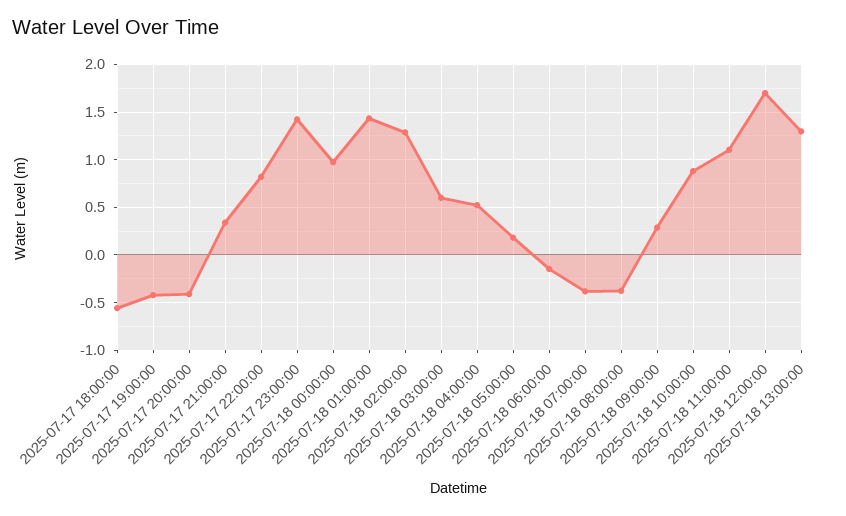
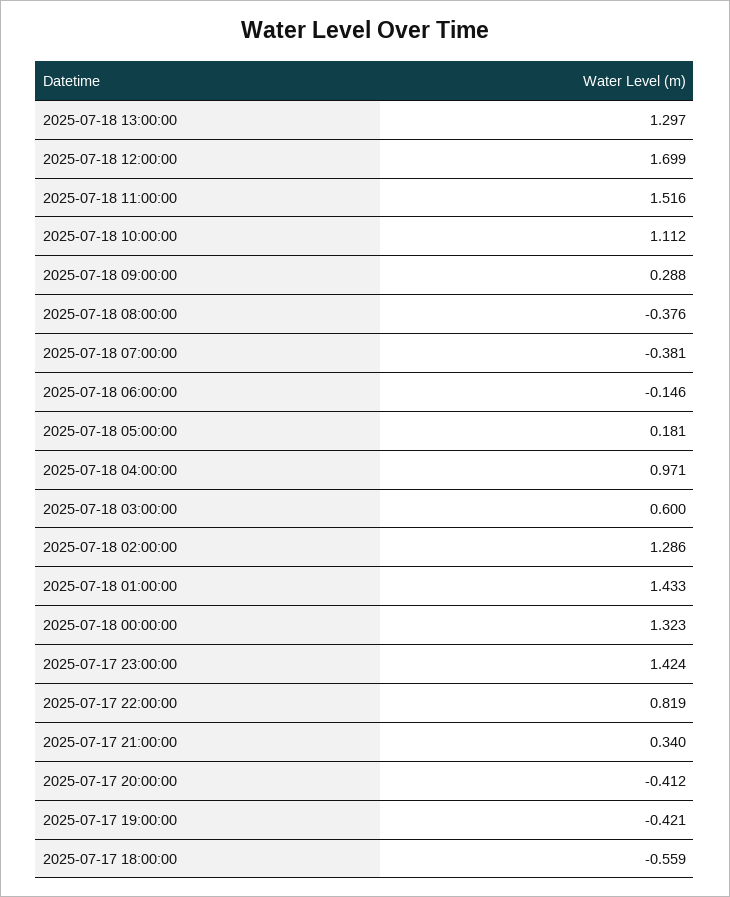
  {
    "2025-07-17 18:00:00": -0.559,
    "2025-07-17 19:00:00": -0.421,
    "2025-07-17 20:00:00": -0.412,
    "2025-07-17 21:00:00": 0.34,
    "2025-07-17 22:00:00": 0.819,
    "2025-07-17 23:00:00": 1.424,
-   "2025-07-18 00:00:00": 1,
+   "2025-07-18 00:00:00": 1.323,
    "2025-07-18 01:00:00": 1.433,
    "2025-07-18 02:00:00": 1.286,
    "2025-07-18 03:00:00": 0.6,
-   "2025-07-18 04:00:00": 0.5,
+   "2025-07-18 04:00:00": 0.971,
    "2025-07-18 05:00:00": 0.181,
    "2025-07-18 06:00:00": -0.146,
    "2025-07-18 07:00:00": -0.381,
    "2025-07-18 08:00:00": -0.376,
    "2025-07-18 09:00:00": 0.288,
-   "2025-07-18 10:00:00": 0.9,
+   "2025-07-18 10:00:00": 1.112,
-   "2025-07-18 11:00:00": 1.1,
+   "2025-07-18 11:00:00": 1.516,
    "2025-07-18 12:00:00": 1.699,
    "2025-07-18 13:00:00": 1.297
  }

